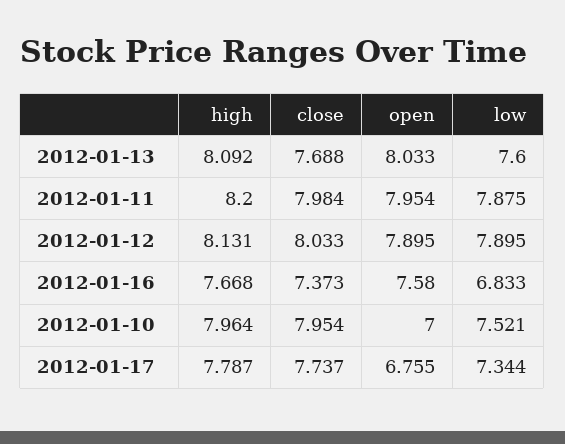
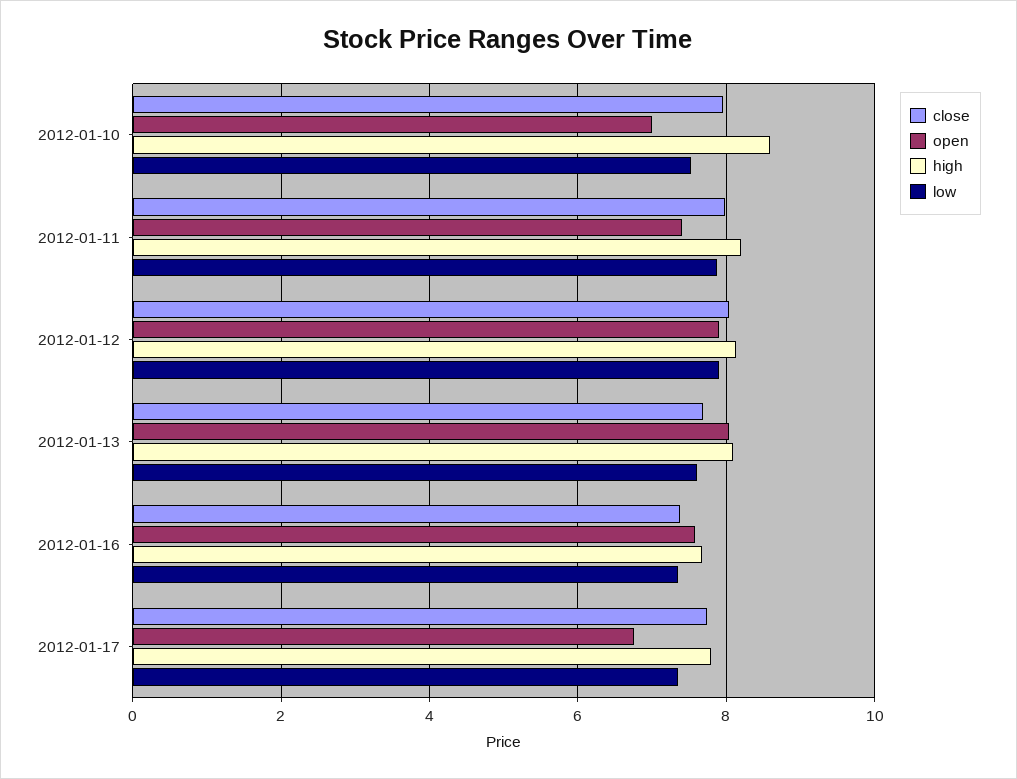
  {
    "high": {
      "2012-01-13": 8.092,
      "2012-01-11": 8.2,
      "2012-01-12": 8.131,
      "2012-01-16": 7.668,
-     "2012-01-10": 7.964,
+     "2012-01-10": 8.6,
      "2012-01-17": 7.787
    },
    "close": {
      "2012-01-13": 7.688,
      "2012-01-11": 7.984,
      "2012-01-12": 8.033,
      "2012-01-16": 7.373,
      "2012-01-10": 7.954,
      "2012-01-17": 7.737
    },
    "open": {
      "2012-01-13": 8.033,
-     "2012-01-11": 7.954,
+     "2012-01-11": 7.4,
      "2012-01-12": 7.895,
      "2012-01-16": 7.58,
      "2012-01-10": 7,
      "2012-01-17": 6.755
    },
    "low": {
      "2012-01-13": 7.6,
      "2012-01-11": 7.875,
      "2012-01-12": 7.895,
-     "2012-01-16": 6.833,
+     "2012-01-16": 7.4,
      "2012-01-10": 7.521,
      "2012-01-17": 7.344
    }
  }

